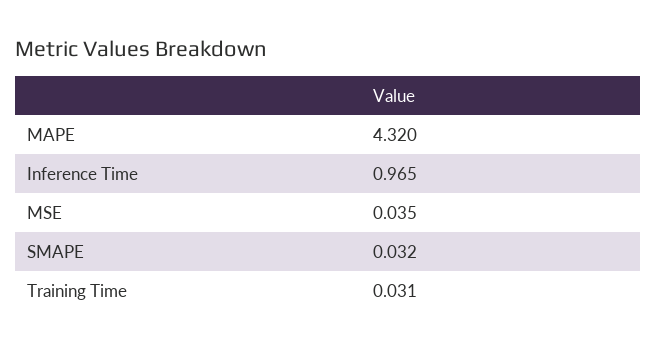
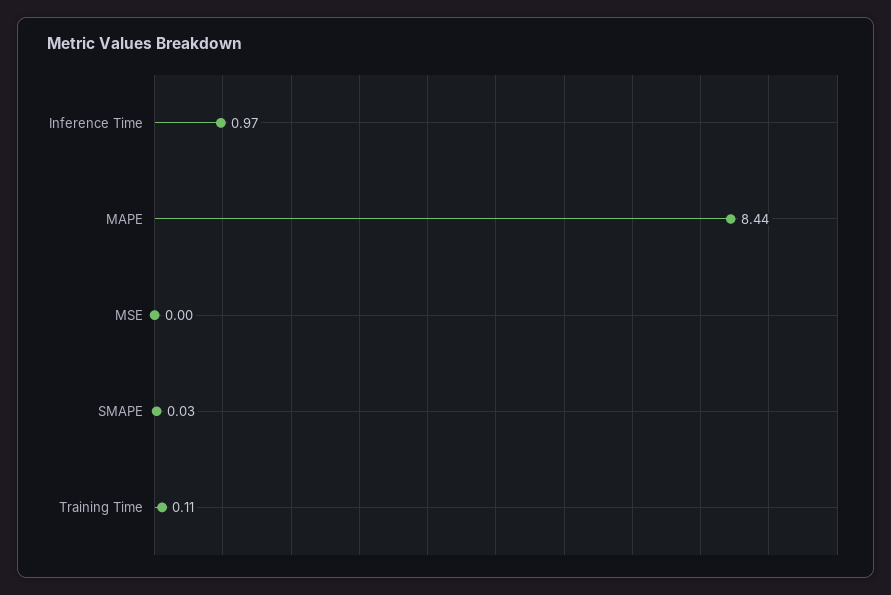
  {
-   "MAPE": 4.32,
+   "MAPE": 8.44,
    "Inference Time": 0.965,
-   "MSE": 0.035,
+   "MSE": 0,
    "SMAPE": 0.032,
-   "Training Time": 0.031
+   "Training Time": 0.11
  }

